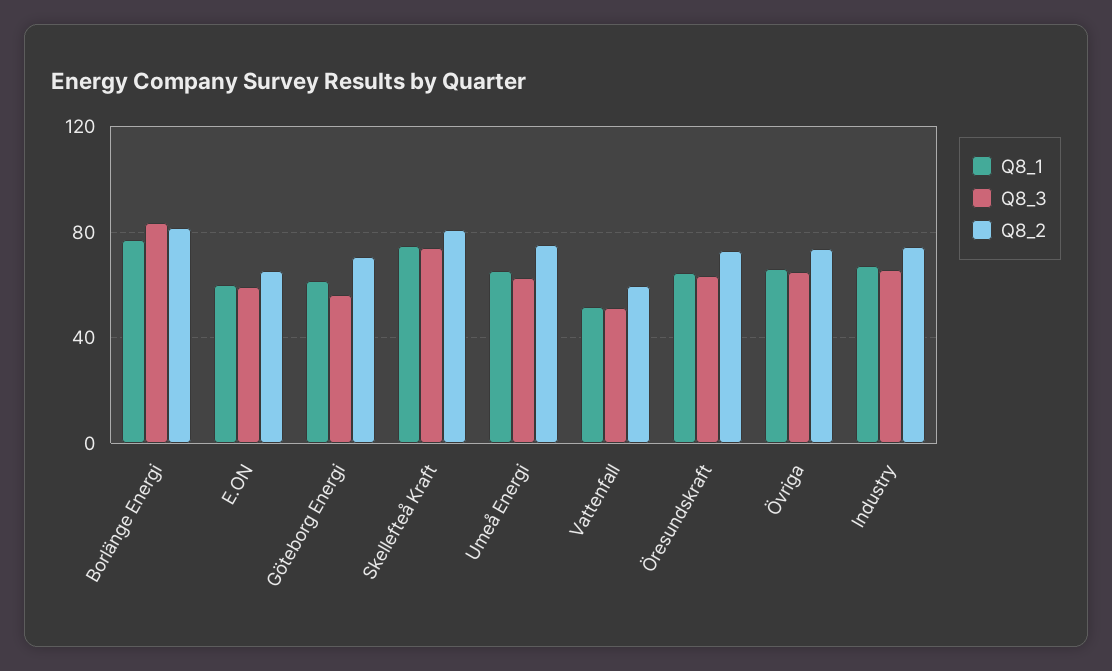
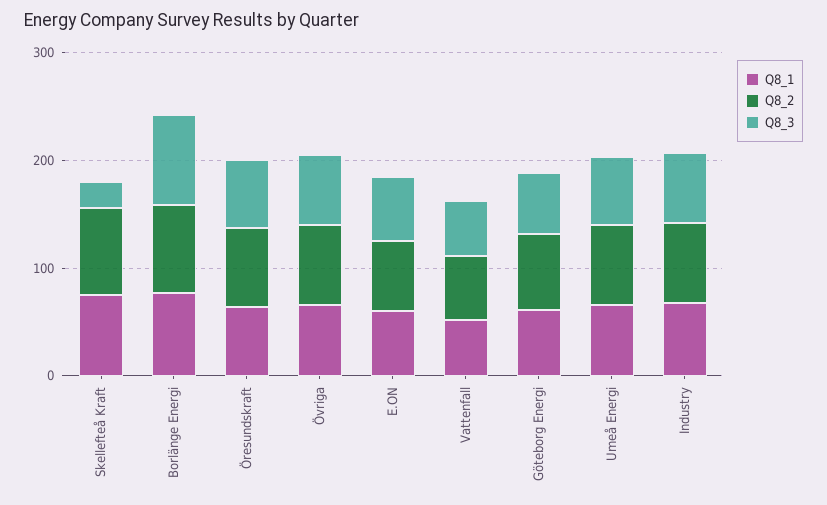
  {
    "Q8_1": {
      "Borlänge Energi": 75,
      "E.ON": 60,
      "Göteborg Energi": 60,
      "Skellefteå Kraft": 75,
      "Umeå Energi": 65,
      "Vattenfall": 50,
      "Öresundskraft": 65,
      "Övriga": 65,
      "Industry": 65
    },
    "Q8_3": {
      "Borlänge Energi": 85,
      "E.ON": 60,
      "Göteborg Energi": 55,
-     "Skellefteå Kraft": 75,
+     "Skellefteå Kraft": 20,
      "Umeå Energi": 65,
      "Vattenfall": 50,
      "Öresundskraft": 65,
      "Övriga": 65,
      "Industry": 65
    },
    "Q8_2": {
      "Borlänge Energi": 80,
      "E.ON": 65,
      "Göteborg Energi": 70,
      "Skellefteå Kraft": 80,
      "Umeå Energi": 75,
      "Vattenfall": 60,
      "Öresundskraft": 75,
      "Övriga": 75,
      "Industry": 75
    }
  }

